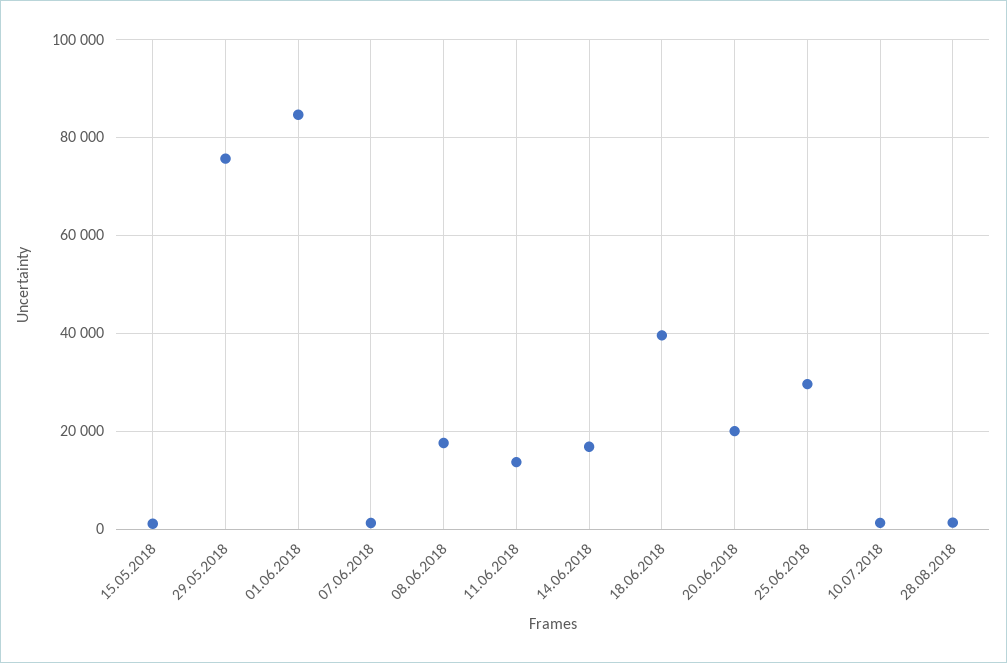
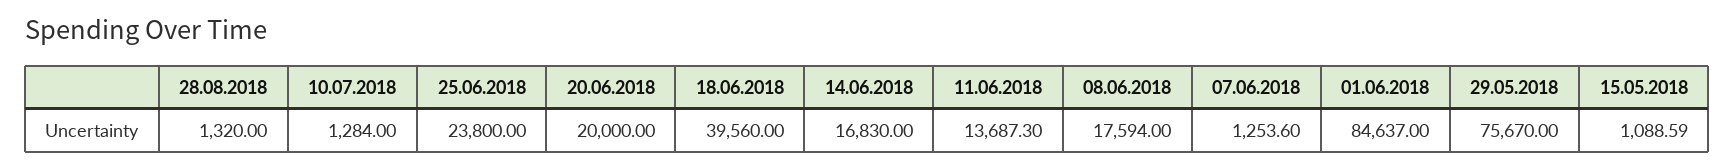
  {
    "15.05.2018": 1088.59,
    "29.05.2018": 75670,
    "01.06.2018": 84637,
    "07.06.2018": 1253.6,
    "08.06.2018": 17594,
    "11.06.2018": 13687.3,
    "14.06.2018": 16830,
    "18.06.2018": 39560,
    "20.06.2018": 20000,
-   "25.06.2018": 30000,
+   "25.06.2018": 23800,
    "10.07.2018": 1284,
    "28.08.2018": 1320
  }

